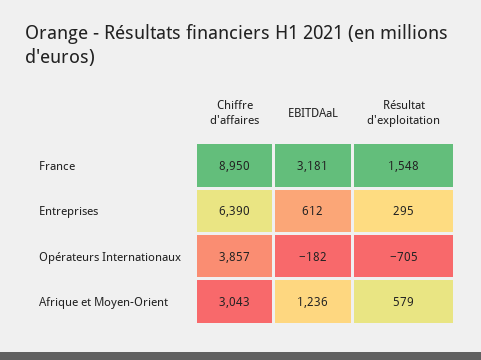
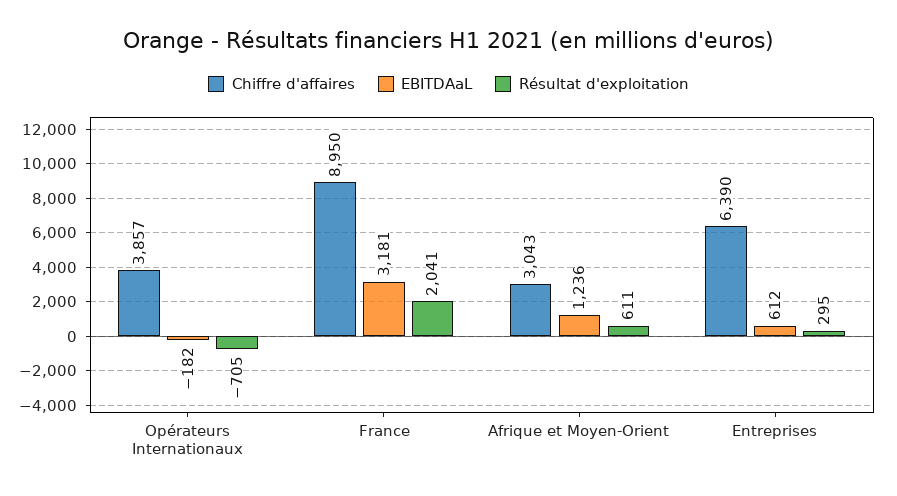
  {
    "Chiffre d'affaires": {
      "France": 8950,
      "Entreprises": 6390,
      "Opérateurs Internationaux": 3857,
      "Afrique et Moyen-Orient": 3043
    },
    "EBITDAaL": {
      "France": 3181,
      "Entreprises": 612,
      "Opérateurs Internationaux": -182,
      "Afrique et Moyen-Orient": 1236
    },
    "Résultat d'exploitation": {
-     "France": 1548,
+     "France": 2041,
      "Entreprises": 295,
      "Opérateurs Internationaux": -705,
-     "Afrique et Moyen-Orient": 579
+     "Afrique et Moyen-Orient": 611
    }
  }

